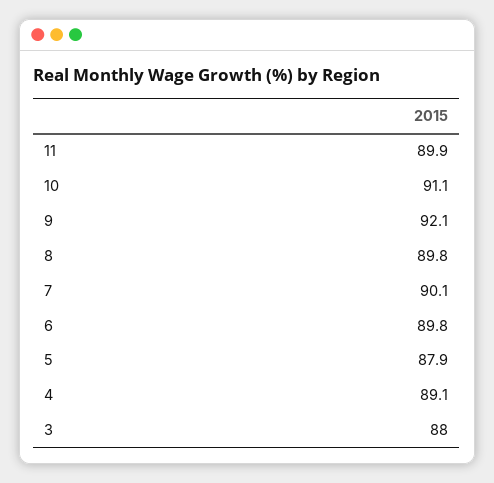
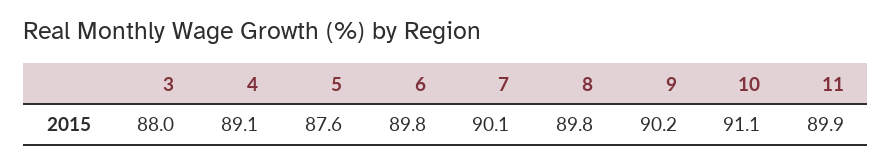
  {
    "11": 89.9,
    "10": 91.1,
-   "9": 92.1,
+   "9": 90.2,
    "8": 89.8,
    "7": 90.1,
    "6": 89.8,
-   "5": 87.9,
+   "5": 87.6,
    "4": 89.1,
    "3": 88
  }

